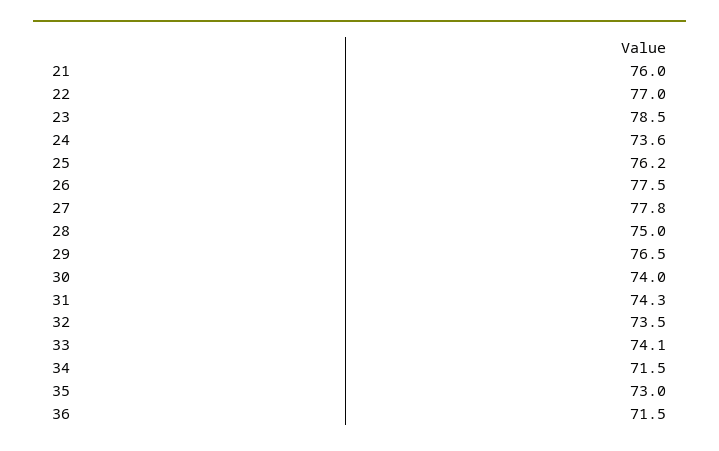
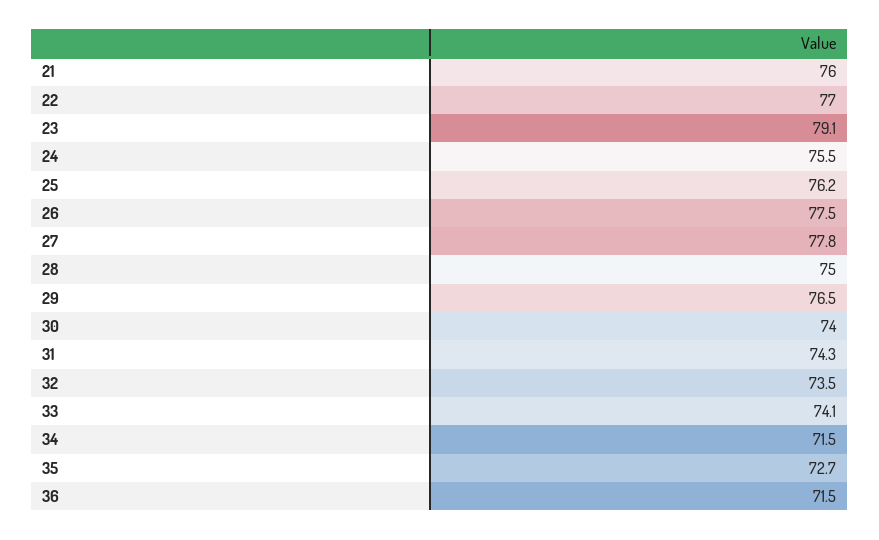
  {
    "21": 76,
    "22": 77,
-   "23": 78.5,
+   "23": 79.1,
-   "24": 73.6,
+   "24": 75.5,
    "25": 76.2,
    "26": 77.5,
    "27": 77.8,
    "28": 75,
    "29": 76.5,
    "30": 74,
    "31": 74.3,
    "32": 73.5,
    "33": 74.1,
    "34": 71.5,
-   "35": 73,
+   "35": 72.7,
    "36": 71.5
  }

